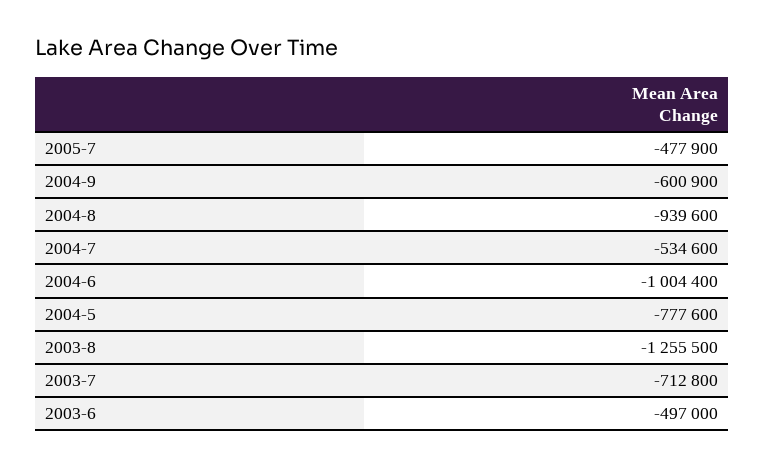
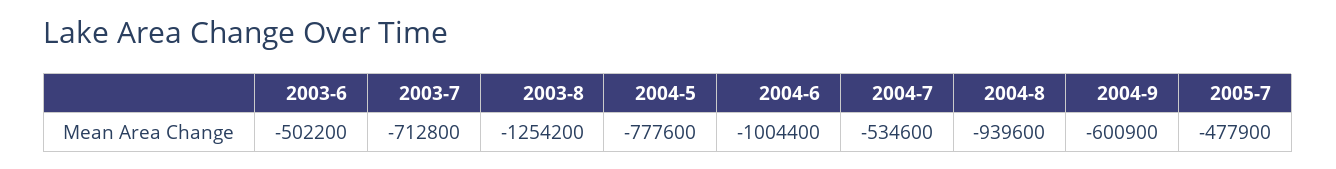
  {
    "2005-7": -477900,
    "2004-9": -600900,
    "2004-8": -939600,
    "2004-7": -534600,
    "2004-6": -1004400,
    "2004-5": -777600,
-   "2003-8": -1255500,
+   "2003-8": -1254200,
    "2003-7": -712800,
-   "2003-6": -497000
+   "2003-6": -502200
  }

